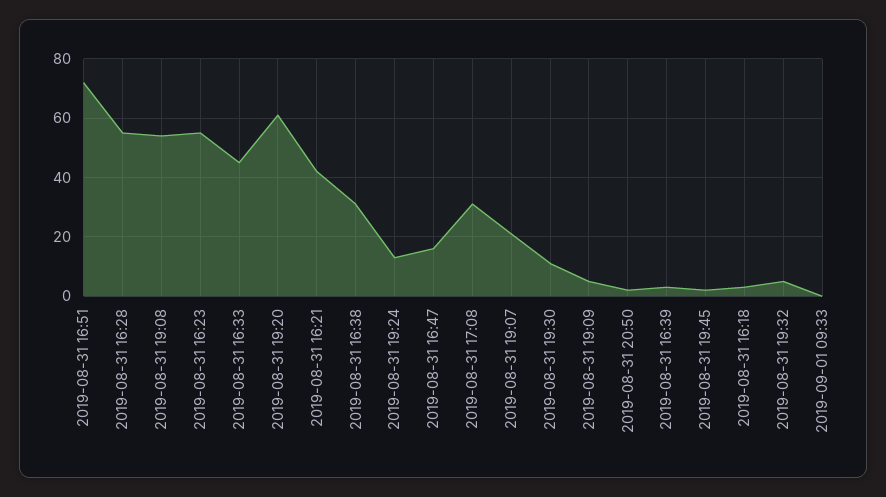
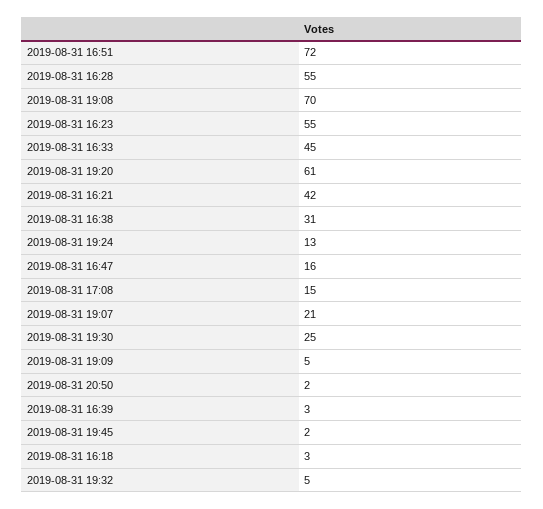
  {
    "2019-08-31 16:51": 72,
    "2019-08-31 16:28": 55,
-   "2019-08-31 19:08": 55,
+   "2019-08-31 19:08": 70,
    "2019-08-31 16:23": 55,
    "2019-08-31 16:33": 45,
    "2019-08-31 19:20": 61,
    "2019-08-31 16:21": 42,
    "2019-08-31 16:38": 31,
    "2019-08-31 19:24": 13,
    "2019-08-31 16:47": 16,
-   "2019-08-31 17:08": 30,
+   "2019-08-31 17:08": 15,
    "2019-08-31 19:07": 21,
-   "2019-08-31 19:30": 10,
+   "2019-08-31 19:30": 25,
    "2019-08-31 19:09": 5,
    "2019-08-31 20:50": 2,
    "2019-08-31 16:39": 3,
    "2019-08-31 19:45": 2,
    "2019-08-31 16:18": 3,
-   "2019-08-31 19:32": 5,
+   "2019-08-31 19:32": 5
-   "2019-09-01 09:33": 0
  }

